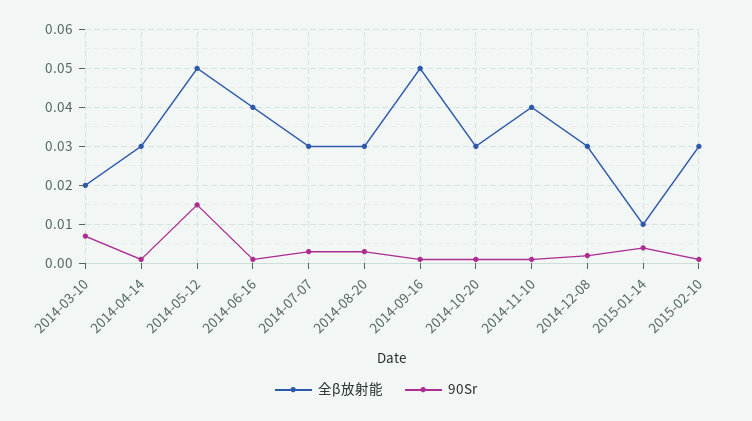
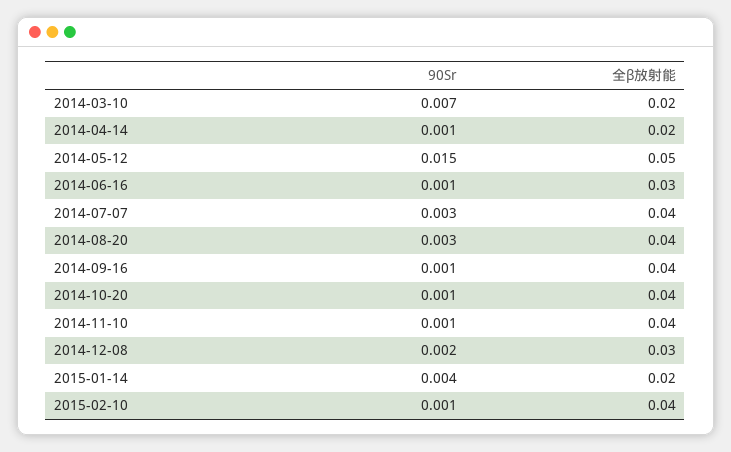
  {
    "全β放射能": {
      "2014-03-10": 0.02,
-     "2014-04-14": 0.03,
+     "2014-04-14": 0.02,
      "2014-05-12": 0.05,
-     "2014-06-16": 0.04,
+     "2014-06-16": 0.03,
-     "2014-07-07": 0.03,
+     "2014-07-07": 0.04,
-     "2014-08-20": 0.03,
+     "2014-08-20": 0.04,
-     "2014-09-16": 0.05,
+     "2014-09-16": 0.04,
-     "2014-10-20": 0.03,
+     "2014-10-20": 0.04,
      "2014-11-10": 0.04,
      "2014-12-08": 0.03,
-     "2015-01-14": 0.01,
+     "2015-01-14": 0.02,
-     "2015-02-10": 0.03
+     "2015-02-10": 0.04
    },
    "90Sr": {
      "2014-03-10": 0.007,
      "2014-04-14": 0.001,
      "2014-05-12": 0.015,
      "2014-06-16": 0.001,
      "2014-07-07": 0.003,
      "2014-08-20": 0.003,
      "2014-09-16": 0.001,
      "2014-10-20": 0.001,
      "2014-11-10": 0.001,
      "2014-12-08": 0.002,
      "2015-01-14": 0.004,
      "2015-02-10": 0.001
    }
  }

